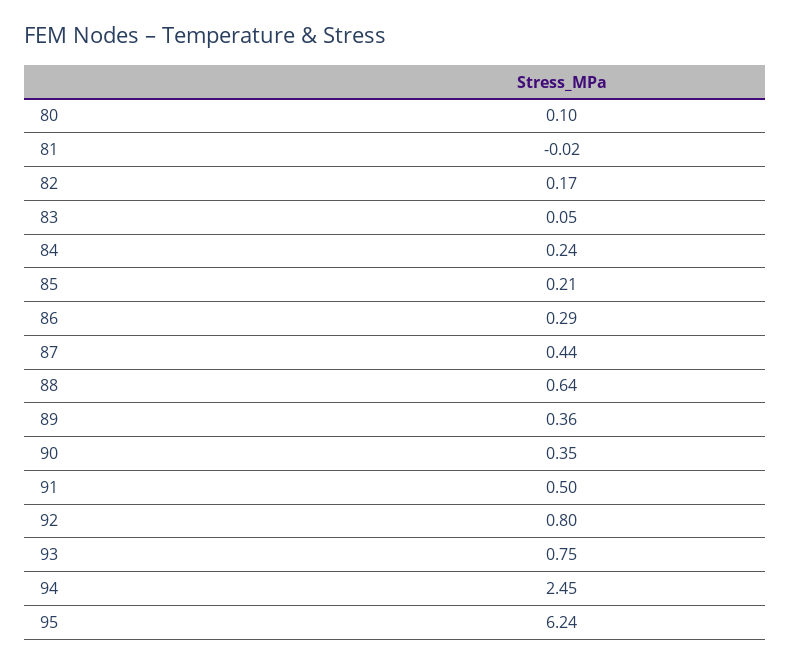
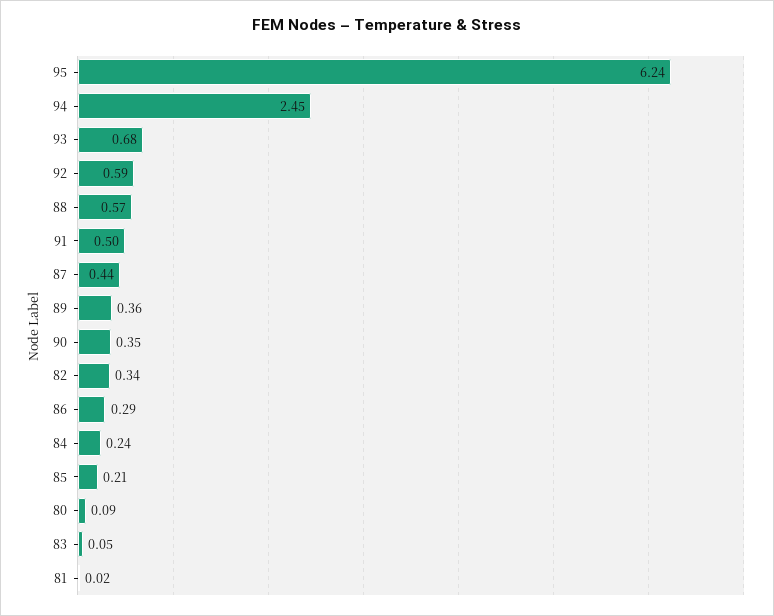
  {
-   "80": 0.1,
+   "80": 0.09,
-   "81": -0.02,
+   "81": 0.02,
-   "82": 0.17,
+   "82": 0.34,
    "83": 0.05,
    "84": 0.24,
    "85": 0.21,
    "86": 0.29,
    "87": 0.44,
-   "88": 0.64,
+   "88": 0.57,
    "89": 0.36,
    "90": 0.35,
    "91": 0.5,
-   "92": 0.8,
+   "92": 0.59,
-   "93": 0.75,
+   "93": 0.68,
    "94": 2.45,
    "95": 6.24
  }

